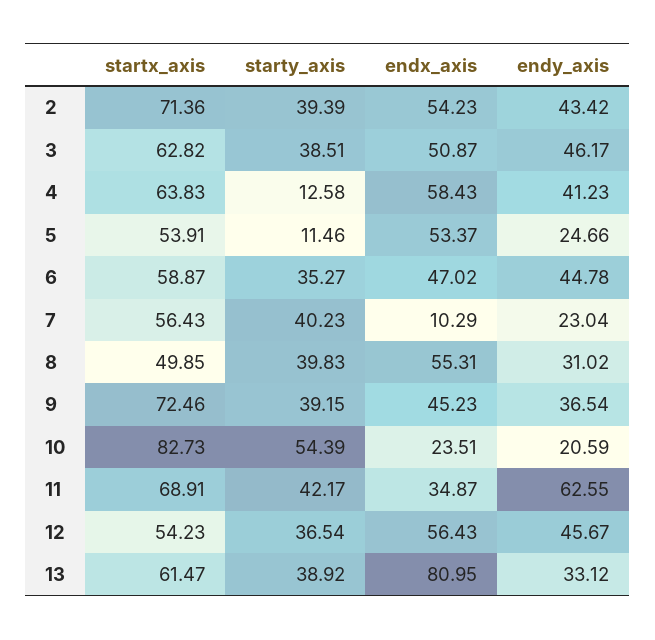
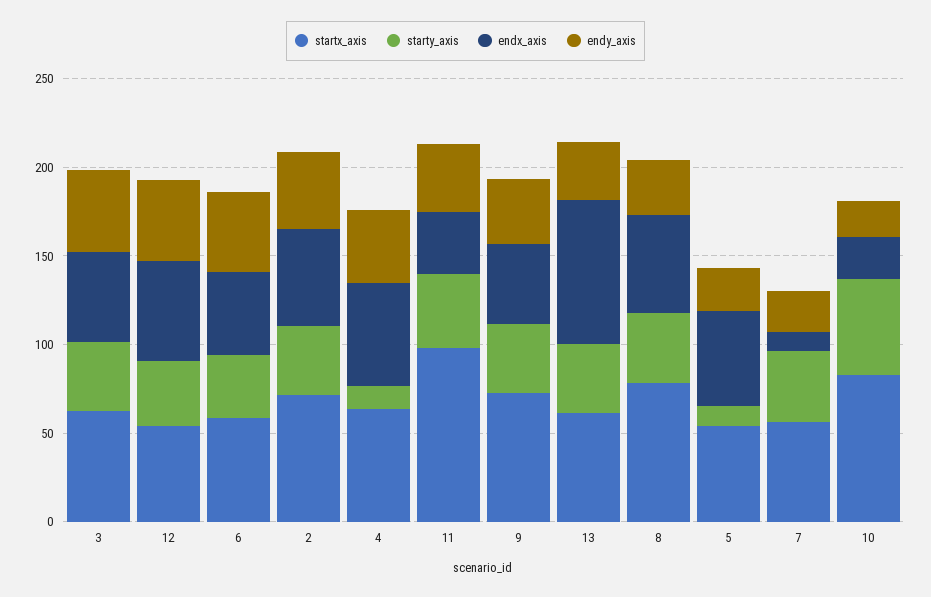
  {
    "startx_axis": {
      "2": 71.36,
      "3": 62.82,
      "4": 63.83,
      "5": 53.91,
      "6": 58.87,
      "7": 56.43,
-     "8": 49.85,
+     "8": 80,
      "9": 72.46,
      "10": 82.73,
-     "11": 68.91,
+     "11": 100,
      "12": 54.23,
      "13": 61.47
    },
    "starty_axis": {
      "2": 39.39,
      "3": 38.51,
      "4": 12.58,
      "5": 11.46,
      "6": 35.27,
      "7": 40.23,
      "8": 39.83,
      "9": 39.15,
      "10": 54.39,
      "11": 42.17,
      "12": 36.54,
      "13": 38.92
    },
    "endx_axis": {
      "2": 54.23,
      "3": 50.87,
      "4": 58.43,
      "5": 53.37,
      "6": 47.02,
      "7": 10.29,
      "8": 55.31,
      "9": 45.23,
      "10": 23.51,
      "11": 34.87,
      "12": 56.43,
      "13": 80.95
    },
    "endy_axis": {
      "2": 43.42,
      "3": 46.17,
      "4": 41.23,
      "5": 24.66,
      "6": 44.78,
      "7": 23.04,
      "8": 31.02,
      "9": 36.54,
      "10": 20.59,
-     "11": 62.55,
+     "11": 40,
      "12": 45.67,
      "13": 33.12
    }
  }

